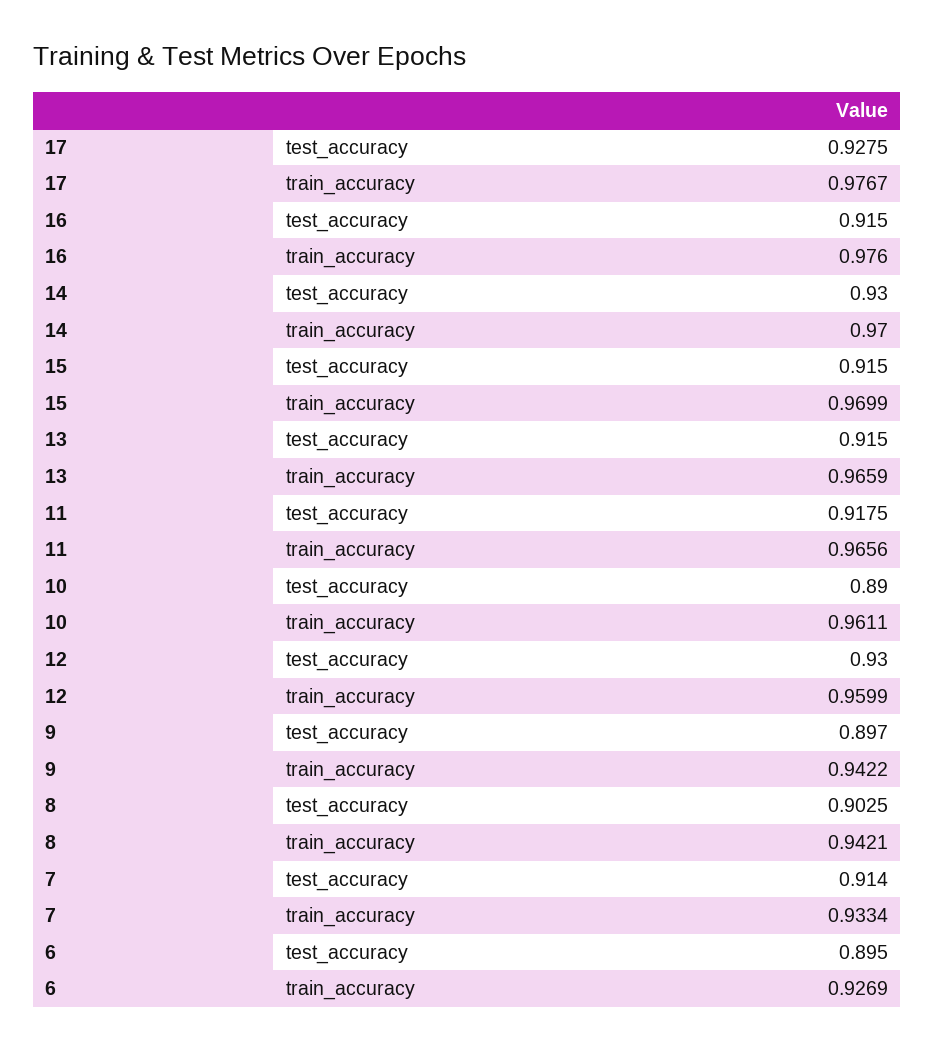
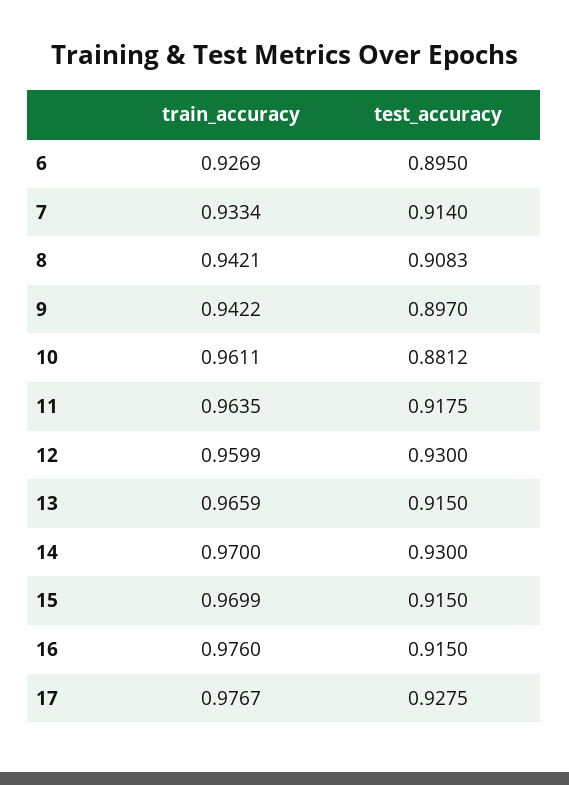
  {
    "17": {
      "test_accuracy": 0.9275,
      "train_accuracy": 0.9767
    },
    "16": {
      "test_accuracy": 0.915,
      "train_accuracy": 0.976
    },
    "14": {
      "test_accuracy": 0.93,
      "train_accuracy": 0.97
    },
    "15": {
      "test_accuracy": 0.915,
      "train_accuracy": 0.9699
    },
    "13": {
      "test_accuracy": 0.915,
      "train_accuracy": 0.9659
    },
    "11": {
      "test_accuracy": 0.9175,
-     "train_accuracy": 0.9656
+     "train_accuracy": 0.9635
    },
    "10": {
-     "test_accuracy": 0.89,
+     "test_accuracy": 0.8812,
      "train_accuracy": 0.9611
    },
    "12": {
      "test_accuracy": 0.93,
      "train_accuracy": 0.9599
    },
    "9": {
      "test_accuracy": 0.897,
      "train_accuracy": 0.9422
    },
    "8": {
-     "test_accuracy": 0.9025,
+     "test_accuracy": 0.9083,
      "train_accuracy": 0.9421
    },
    "7": {
      "test_accuracy": 0.914,
      "train_accuracy": 0.9334
    },
    "6": {
      "test_accuracy": 0.895,
      "train_accuracy": 0.9269
    }
  }

